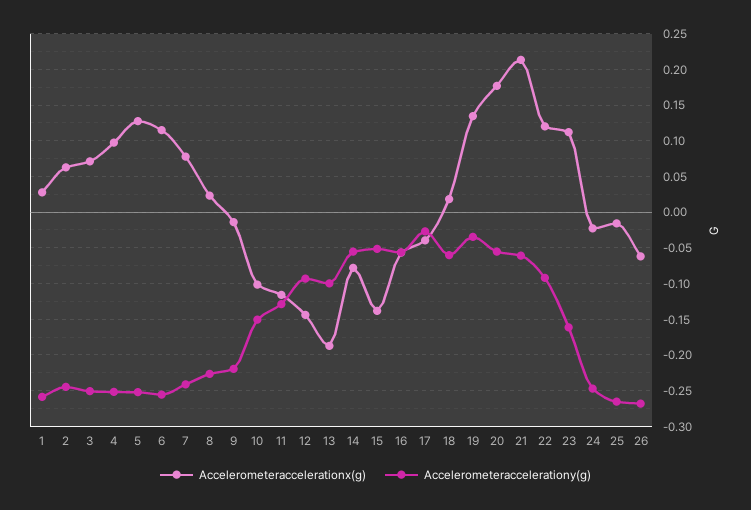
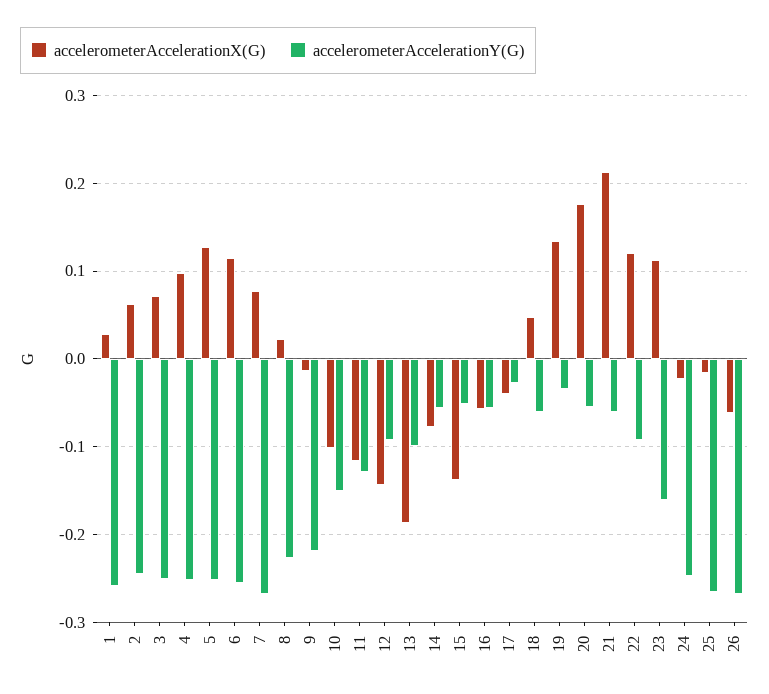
  {
    "Accelerometeraccelerationx(g)": {
      "1": 0.03,
      "2": 0.06,
      "3": 0.07,
      "4": 0.1,
      "5": 0.13,
      "6": 0.12,
      "7": 0.08,
      "8": 0.02,
      "9": -0.01,
      "10": -0.1,
      "11": -0.12,
      "12": -0.14,
      "13": -0.19,
      "14": -0.08,
      "15": -0.14,
      "16": -0.06,
      "17": -0.04,
-     "18": 0.02,
+     "18": 0.05,
      "19": 0.13,
      "20": 0.18,
      "21": 0.21,
      "22": 0.12,
      "23": 0.11,
      "24": -0.02,
      "25": -0.02,
      "26": -0.06
    },
    "Accelerometeraccelerationy(g)": {
      "1": -0.26,
      "2": -0.24,
      "3": -0.25,
      "4": -0.25,
      "5": -0.25,
      "6": -0.26,
-     "7": -0.24,
+     "7": -0.27,
      "8": -0.23,
      "9": -0.22,
      "10": -0.15,
      "11": -0.13,
      "12": -0.09,
      "13": -0.1,
      "14": -0.06,
      "15": -0.05,
      "16": -0.06,
      "17": -0.03,
      "18": -0.06,
      "19": -0.03,
      "20": -0.06,
      "21": -0.06,
      "22": -0.09,
      "23": -0.16,
      "24": -0.25,
      "25": -0.27,
      "26": -0.27
    }
  }

